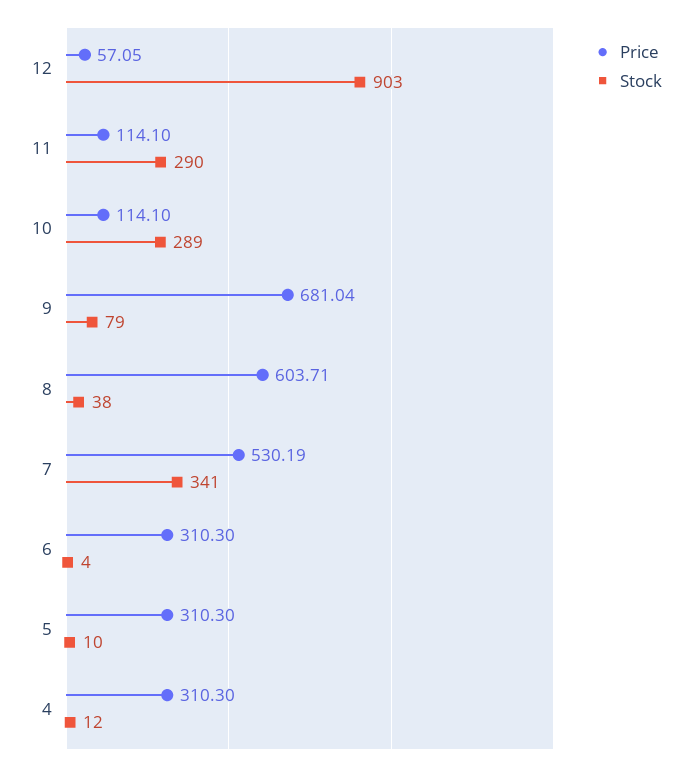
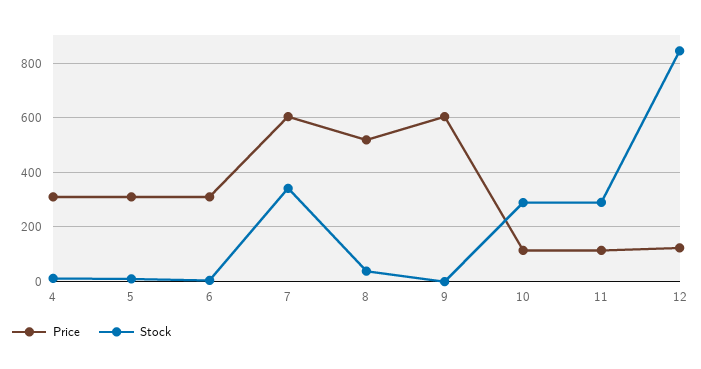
  {
    "Price": {
-     "12": 57.05,
+     "12": 125,
      "11": 114.1,
      "10": 114.1,
-     "9": 681.04,
+     "9": 600,
-     "8": 603.71,
+     "8": 525,
-     "7": 530.19,
+     "7": 600,
      "6": 310.3,
      "5": 310.3,
      "4": 310.3
    },
    "Stock": {
-     "12": 903,
+     "12": 850,
      "11": 290,
      "10": 289,
-     "9": 79,
+     "9": 0,
      "8": 38,
      "7": 341,
      "6": 4,
      "5": 10,
      "4": 12
    }
  }

